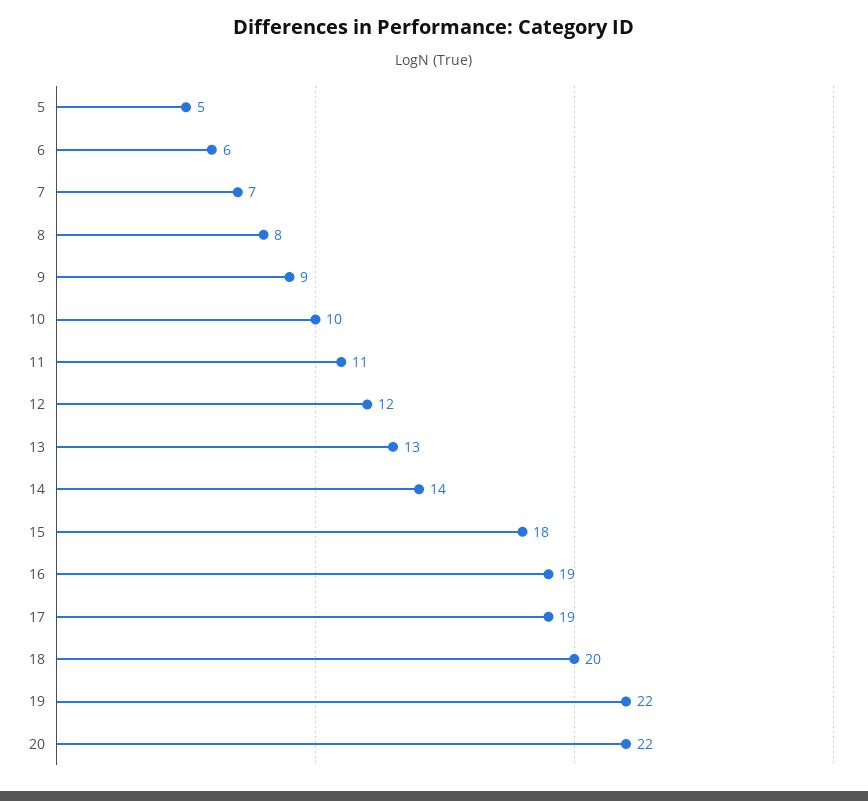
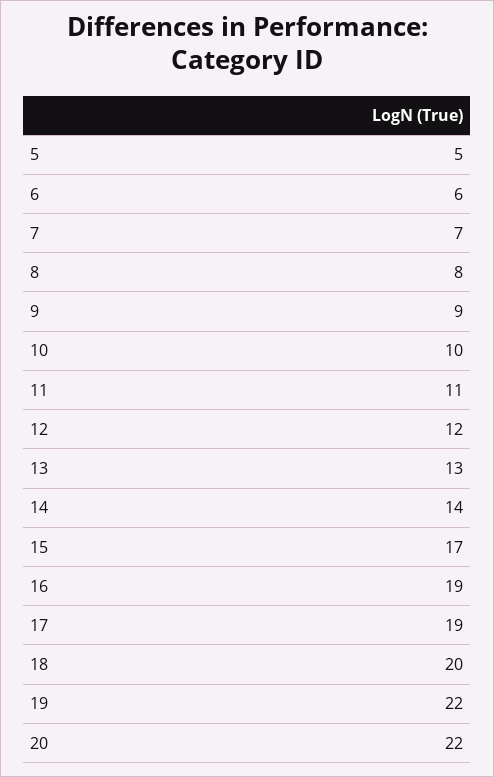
  {
    "5": 5,
    "6": 6,
    "7": 7,
    "8": 8,
    "9": 9,
    "10": 10,
    "11": 11,
    "12": 12,
    "13": 13,
    "14": 14,
-   "15": 18,
+   "15": 17,
    "16": 19,
    "17": 19,
    "18": 20,
    "19": 22,
    "20": 22
  }

